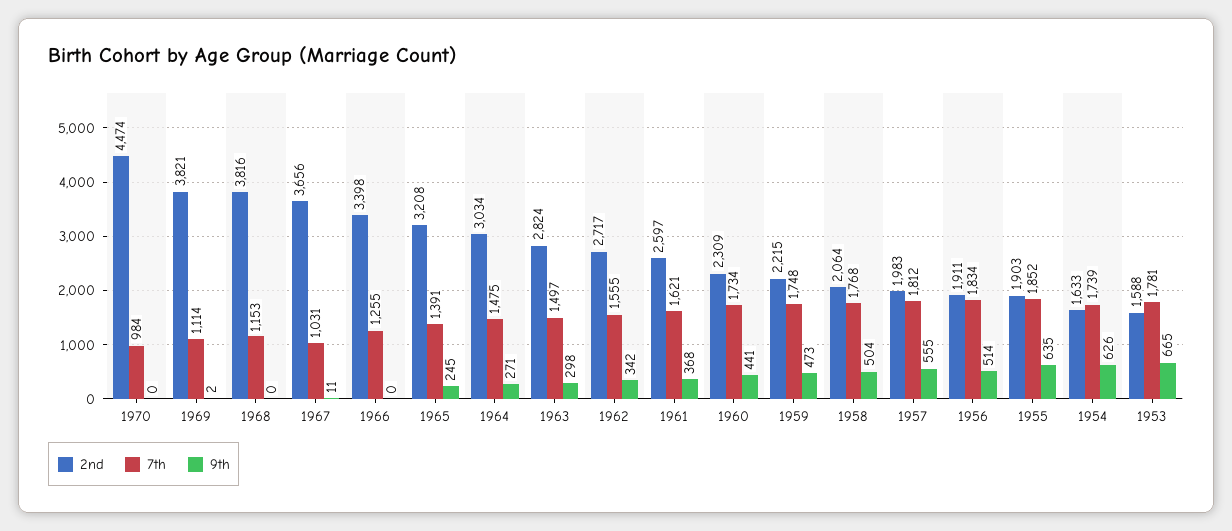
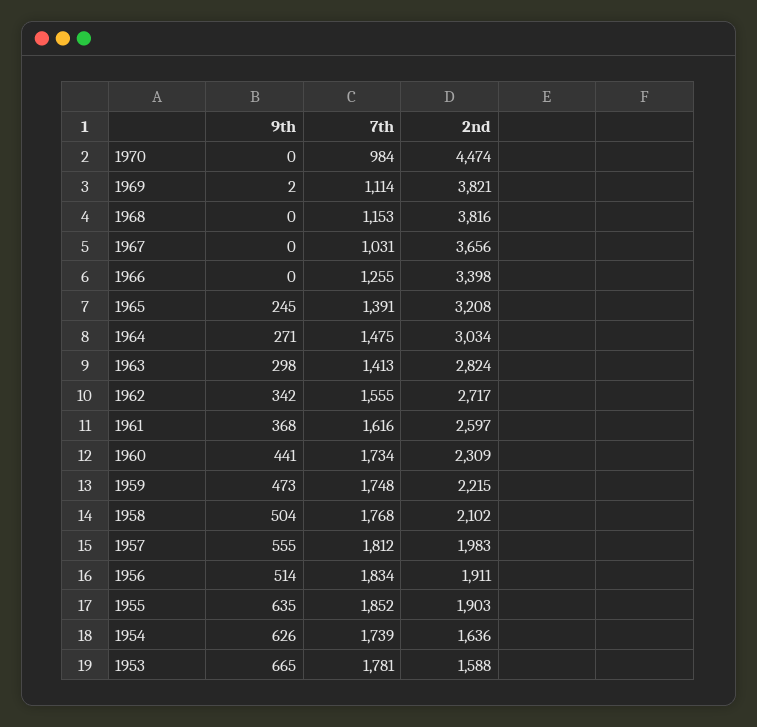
  {
    "2nd": {
      "1970": 4474,
      "1969": 3821,
      "1968": 3816,
      "1967": 3656,
      "1966": 3398,
      "1965": 3208,
      "1964": 3034,
      "1963": 2824,
      "1962": 2717,
      "1961": 2597,
      "1960": 2309,
      "1959": 2215,
-     "1958": 2064,
+     "1958": 2102,
      "1957": 1983,
      "1956": 1911,
      "1955": 1903,
-     "1954": 1633,
+     "1954": 1636,
      "1953": 1588
    },
    "7th": {
      "1970": 984,
      "1969": 1114,
      "1968": 1153,
      "1967": 1031,
      "1966": 1255,
      "1965": 1391,
      "1964": 1475,
-     "1963": 1497,
+     "1963": 1413,
      "1962": 1555,
-     "1961": 1621,
+     "1961": 1616,
      "1960": 1734,
      "1959": 1748,
      "1958": 1768,
      "1957": 1812,
      "1956": 1834,
      "1955": 1852,
      "1954": 1739,
      "1953": 1781
    },
    "9th": {
      "1970": 0,
      "1969": 2,
      "1968": 0,
-     "1967": 11,
+     "1967": 0,
      "1966": 0,
      "1965": 245,
      "1964": 271,
      "1963": 298,
      "1962": 342,
      "1961": 368,
      "1960": 441,
      "1959": 473,
      "1958": 504,
      "1957": 555,
      "1956": 514,
      "1955": 635,
      "1954": 626,
      "1953": 665
    }
  }

